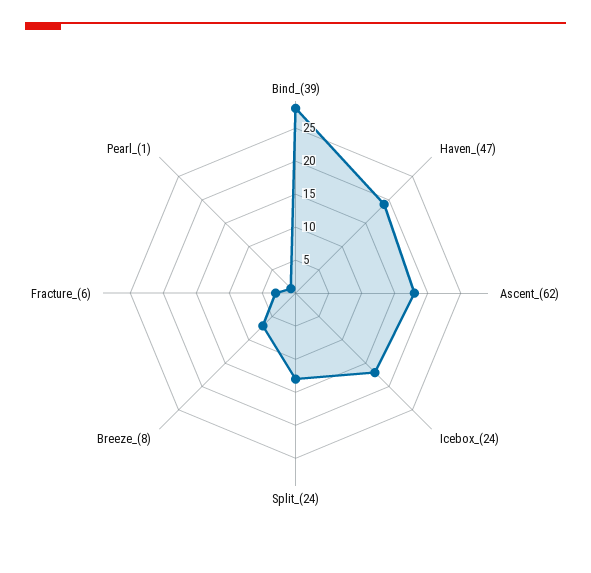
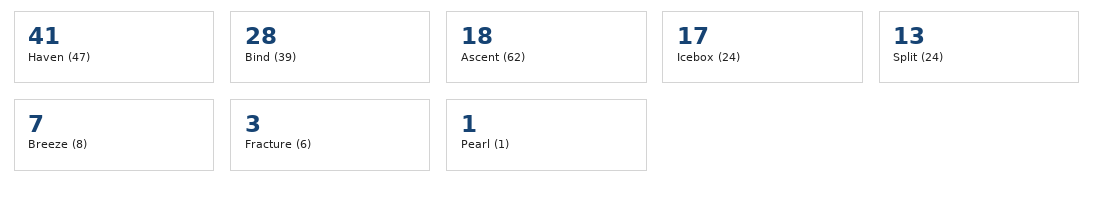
  {
    "Bind_(39)": 28,
-   "Haven_(47)": 20,
+   "Haven_(47)": 41,
    "Ascent_(62)": 18,
    "Icebox_(24)": 17,
    "Split_(24)": 13,
    "Breeze_(8)": 7,
    "Fracture_(6)": 3,
    "Pearl_(1)": 1
  }

